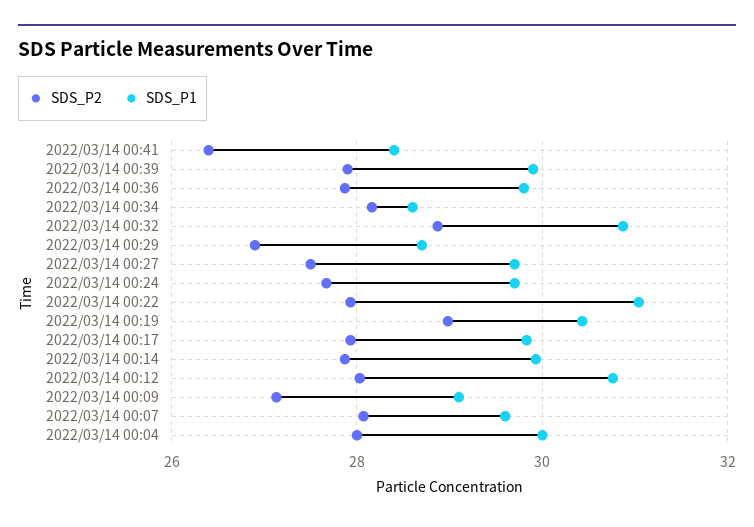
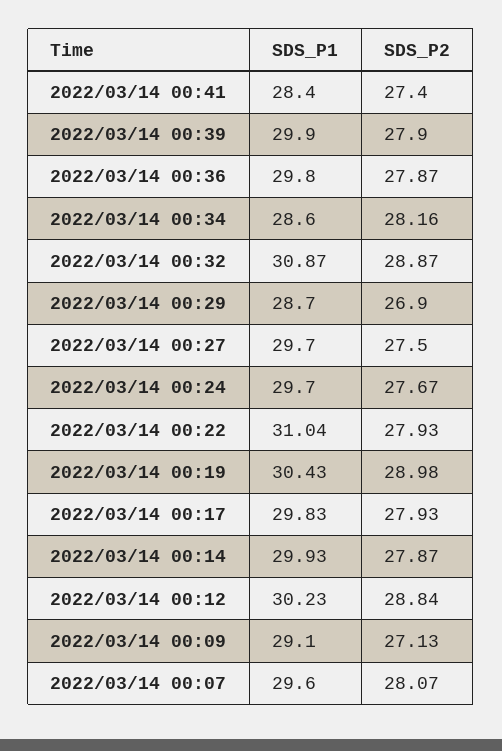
  {
    "SDS_P2": {
-     "2022/03/14 00:41": 26.4,
+     "2022/03/14 00:41": 27.4,
      "2022/03/14 00:39": 27.9,
      "2022/03/14 00:36": 27.87,
      "2022/03/14 00:34": 28.16,
      "2022/03/14 00:32": 28.87,
      "2022/03/14 00:29": 26.9,
      "2022/03/14 00:27": 27.5,
      "2022/03/14 00:24": 27.67,
      "2022/03/14 00:22": 27.93,
      "2022/03/14 00:19": 28.98,
      "2022/03/14 00:17": 27.93,
      "2022/03/14 00:14": 27.87,
-     "2022/03/14 00:12": 28,
+     "2022/03/14 00:12": 28.84,
      "2022/03/14 00:09": 27.13,
-     "2022/03/14 00:07": 28.07,
+     "2022/03/14 00:07": 28.07
-     "2022/03/14 00:04": 28
    },
    "SDS_P1": {
      "2022/03/14 00:41": 28.4,
      "2022/03/14 00:39": 29.9,
      "2022/03/14 00:36": 29.8,
      "2022/03/14 00:34": 28.6,
      "2022/03/14 00:32": 30.87,
      "2022/03/14 00:29": 28.7,
      "2022/03/14 00:27": 29.7,
      "2022/03/14 00:24": 29.7,
      "2022/03/14 00:22": 31.04,
      "2022/03/14 00:19": 30.43,
      "2022/03/14 00:17": 29.83,
      "2022/03/14 00:14": 29.93,
-     "2022/03/14 00:12": 30.8,
+     "2022/03/14 00:12": 30.23,
      "2022/03/14 00:09": 29.1,
-     "2022/03/14 00:07": 29.6,
+     "2022/03/14 00:07": 29.6
-     "2022/03/14 00:04": 30
    }
  }

